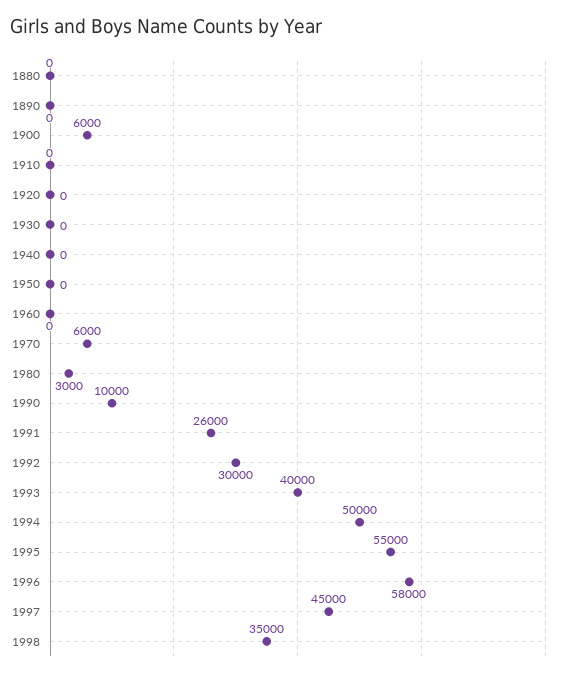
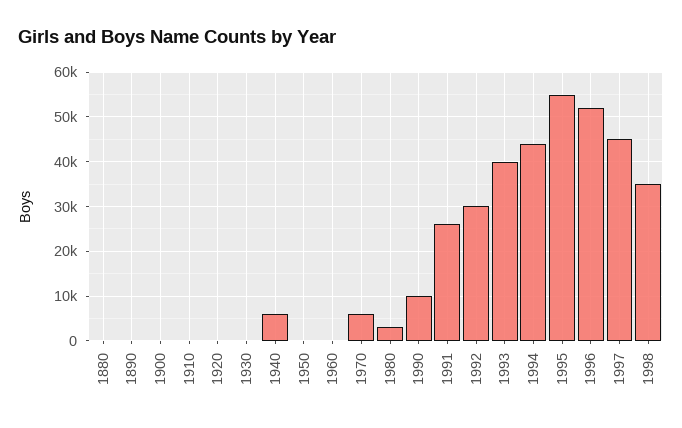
  {
    "1880": 0,
    "1890": 0,
-   "1900": 6000,
+   "1900": 0,
    "1910": 0,
    "1920": 0,
    "1930": 0,
-   "1940": 0,
+   "1940": 6000,
    "1950": 0,
    "1960": 0,
    "1970": 6000,
    "1980": 3000,
    "1990": 10000,
    "1991": 26000,
    "1992": 30000,
    "1993": 40000,
-   "1994": 50000,
+   "1994": 44000,
    "1995": 55000,
-   "1996": 58000,
+   "1996": 52000,
    "1997": 45000,
    "1998": 35000
  }

